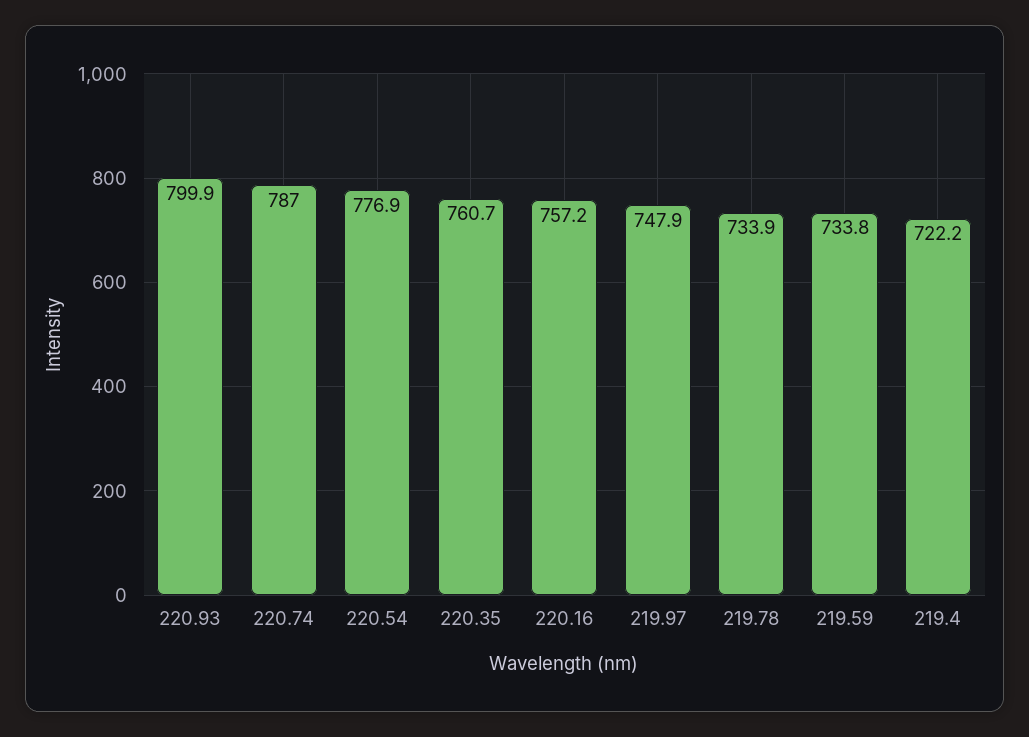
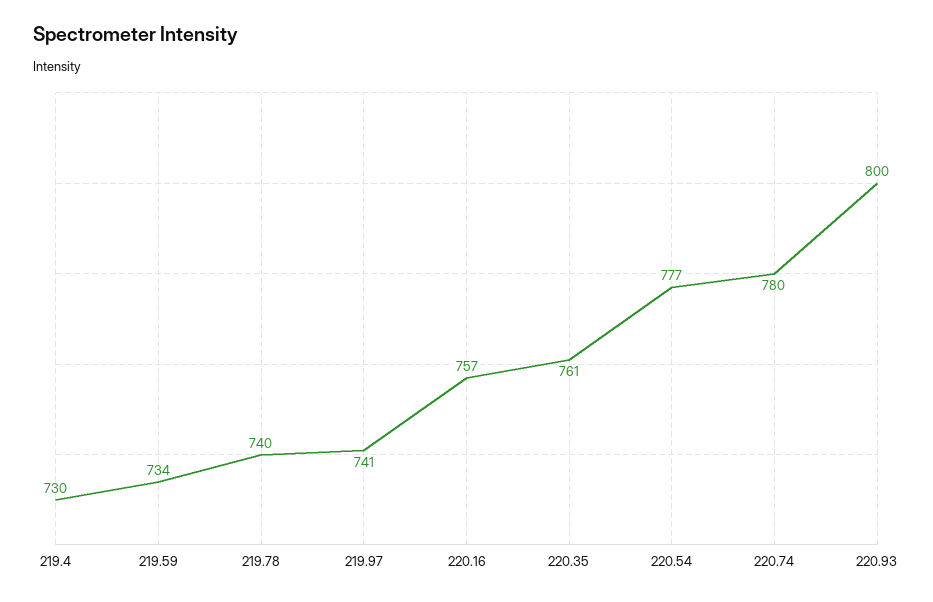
  {
    "220.93": 799.9,
-   "220.74": 787,
+   "220.74": 780,
    "220.54": 776.9,
    "220.35": 760.7,
    "220.16": 757.2,
-   "219.97": 747.9,
+   "219.97": 741,
-   "219.78": 733.9,
+   "219.78": 740,
    "219.59": 733.8,
-   "219.4": 722.2
+   "219.4": 730
  }

